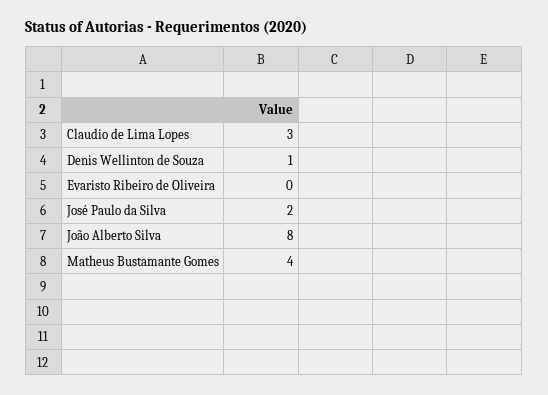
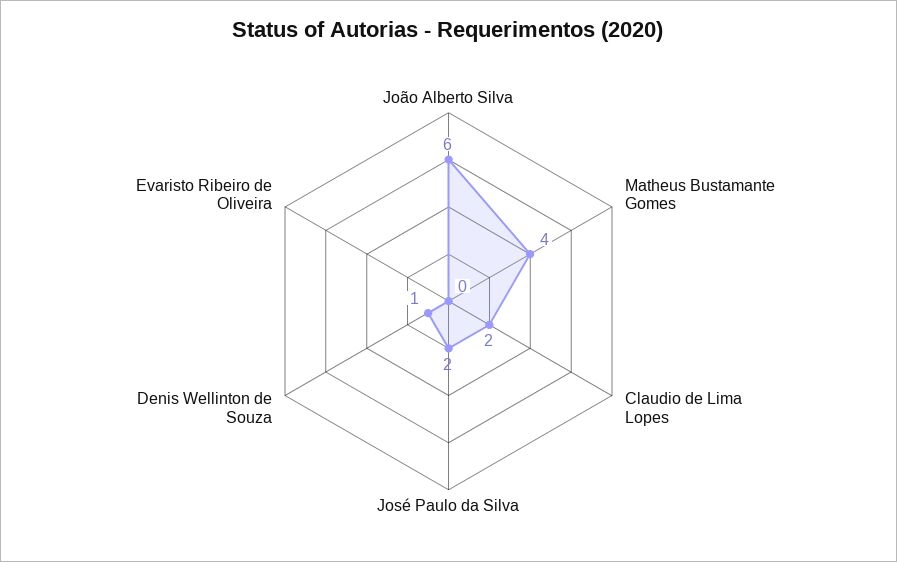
  {
-   "Claudio de Lima Lopes": 3,
+   "Claudio de Lima Lopes": 2,
    "Denis Wellinton de Souza": 1,
    "Evaristo Ribeiro de Oliveira": 0,
    "José Paulo da Silva": 2,
-   "João Alberto Silva": 8,
+   "João Alberto Silva": 6,
    "Matheus Bustamante Gomes": 4
  }

